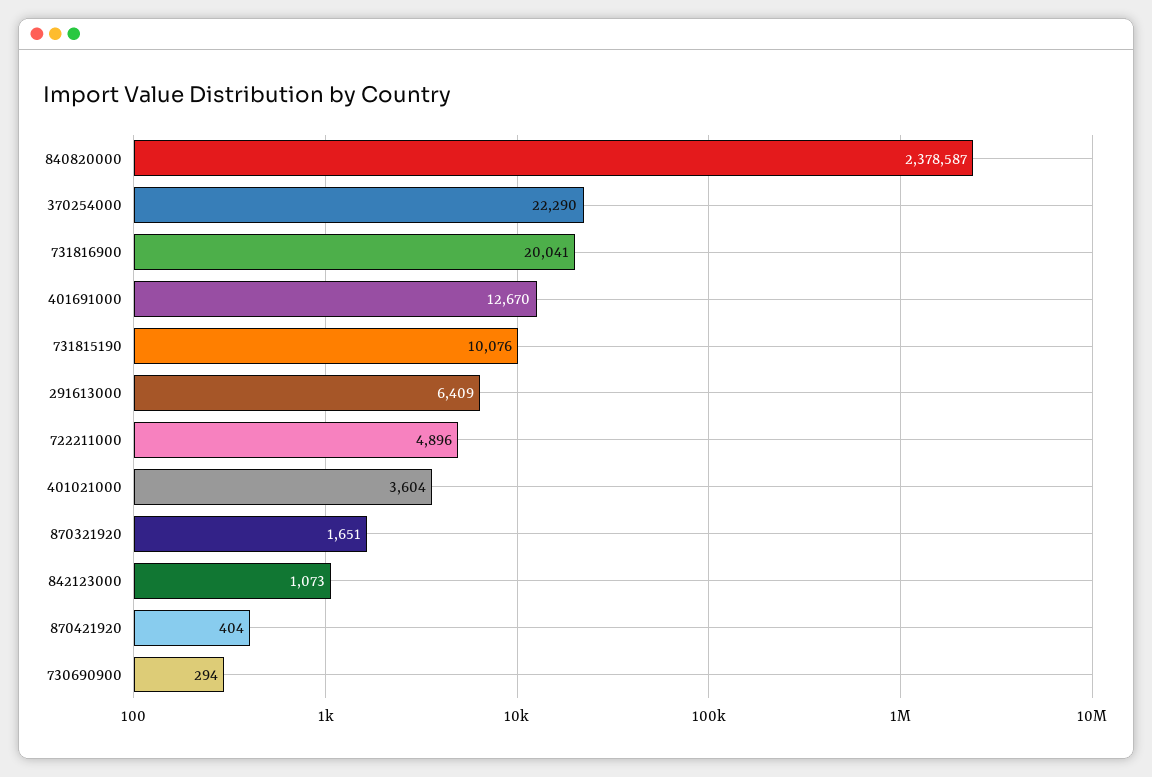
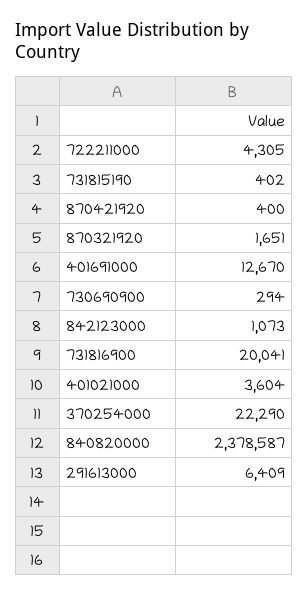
  {
    "840820000": 2378587,
    "370254000": 22290,
    "731816900": 20041,
    "401691000": 12670,
-   "731815190": 10076,
+   "731815190": 402,
    "291613000": 6409,
-   "722211000": 4896,
+   "722211000": 4305,
    "401021000": 3604,
    "870321920": 1651,
    "842123000": 1073,
-   "870421920": 404,
+   "870421920": 400,
    "730690900": 294
  }

